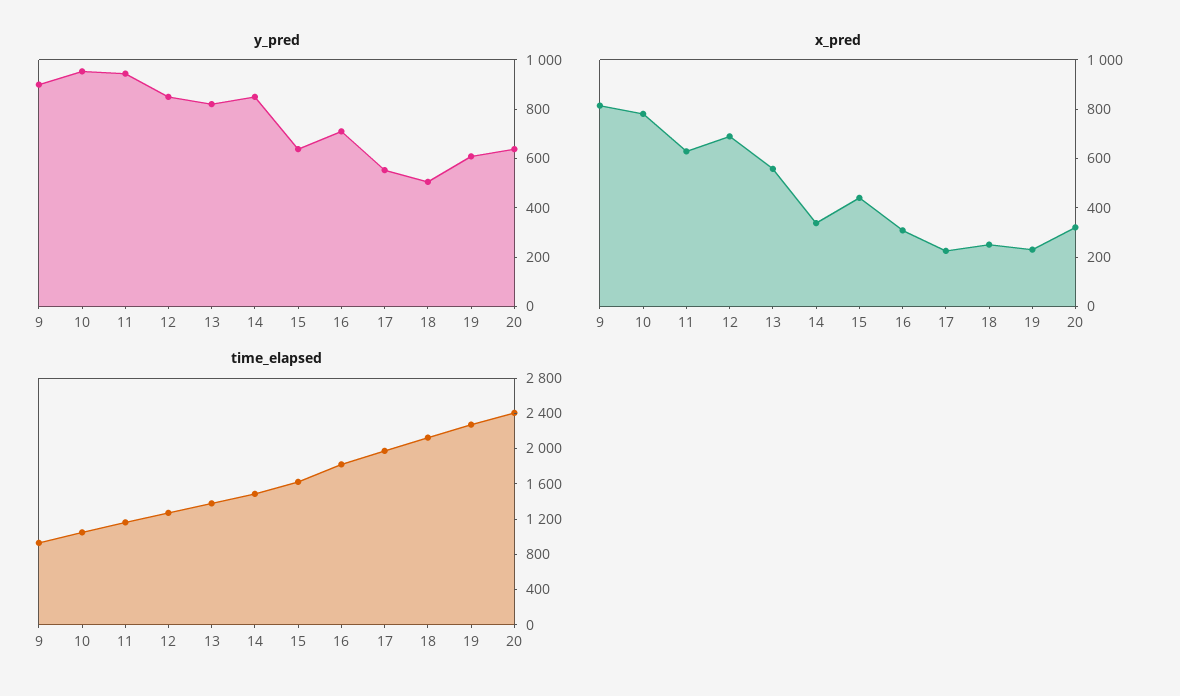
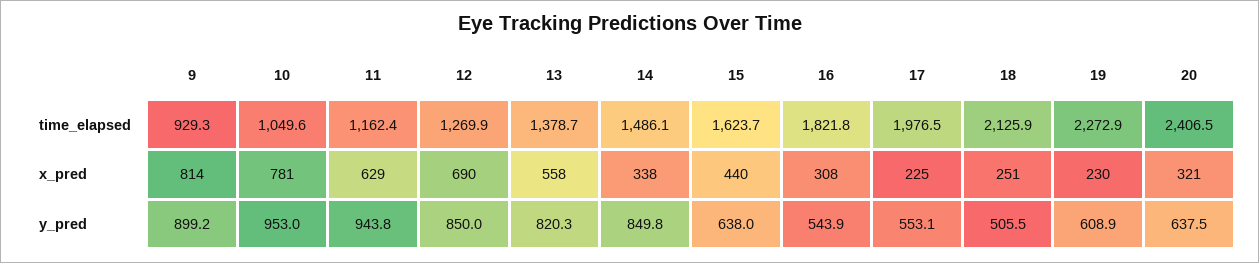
  {
    "y_pred": {
      "9": 899.2,
      "10": 953,
      "11": 943.8,
      "12": 850,
      "13": 820.3,
      "14": 849.8,
      "15": 638,
-     "16": 700,
+     "16": 543.9,
      "17": 553.1,
      "18": 505.5,
      "19": 608.9,
      "20": 637.5
    },
    "x_pred": {
      "9": 814,
      "10": 781,
      "11": 629,
      "12": 690,
      "13": 558,
      "14": 338,
      "15": 440,
      "16": 308,
      "17": 225,
      "18": 251,
      "19": 230,
      "20": 321
    },
    "time_elapsed": {
      "9": 929.3,
      "10": 1049.6,
      "11": 1162.4,
      "12": 1269.9,
      "13": 1378.7,
      "14": 1486.1,
      "15": 1623.7,
      "16": 1821.8,
      "17": 1976.5,
      "18": 2125.9,
      "19": 2272.9,
      "20": 2406.5
    }
  }

